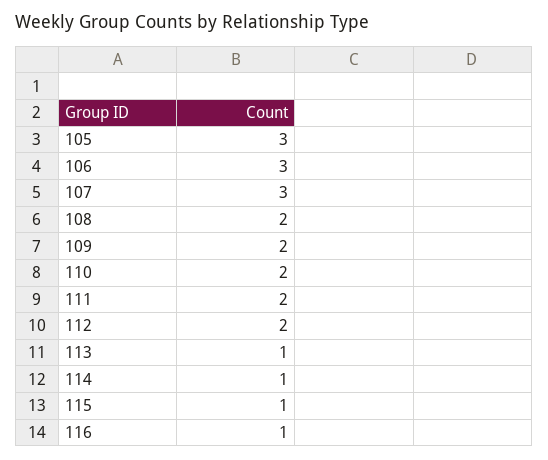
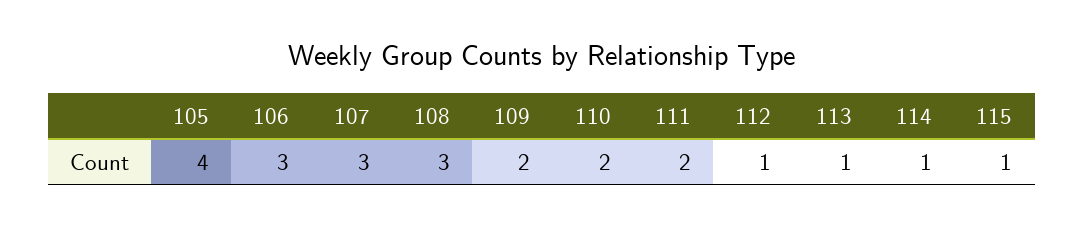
  {
-   "105": 3,
+   "105": 4,
    "106": 3,
    "107": 3,
-   "108": 2,
+   "108": 3,
    "109": 2,
    "110": 2,
    "111": 2,
-   "112": 2,
+   "112": 1,
    "113": 1,
    "114": 1,
-   "115": 1,
+   "115": 1
-   "116": 1
  }

